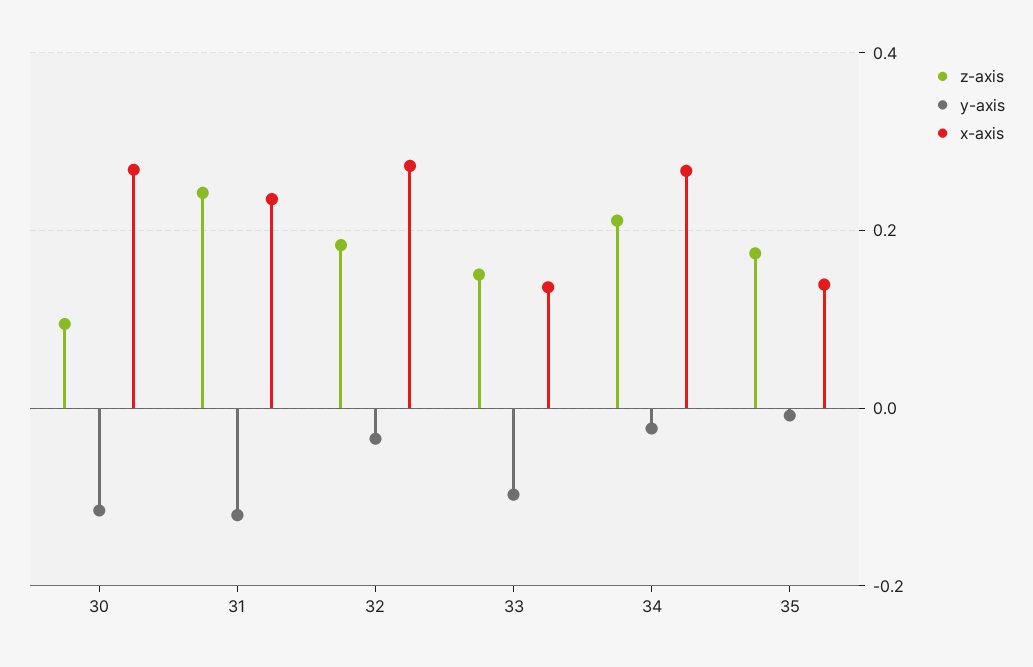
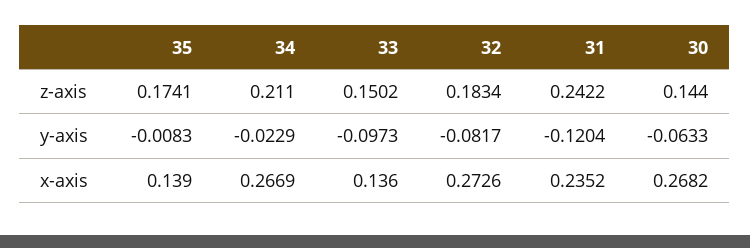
  {
    "z-axis": {
-     "30": 0.1,
+     "30": 0.144,
      "31": 0.2422,
      "32": 0.1834,
      "33": 0.1502,
      "34": 0.211,
      "35": 0.1741
    },
    "y-axis": {
-     "30": -0.12,
+     "30": -0.0633,
      "31": -0.1204,
-     "32": -0.04,
+     "32": -0.0817,
      "33": -0.0973,
      "34": -0.0229,
      "35": -0.0083
    },
    "x-axis": {
      "30": 0.2682,
      "31": 0.2352,
      "32": 0.2726,
      "33": 0.136,
      "34": 0.2669,
      "35": 0.139
    }
  }

